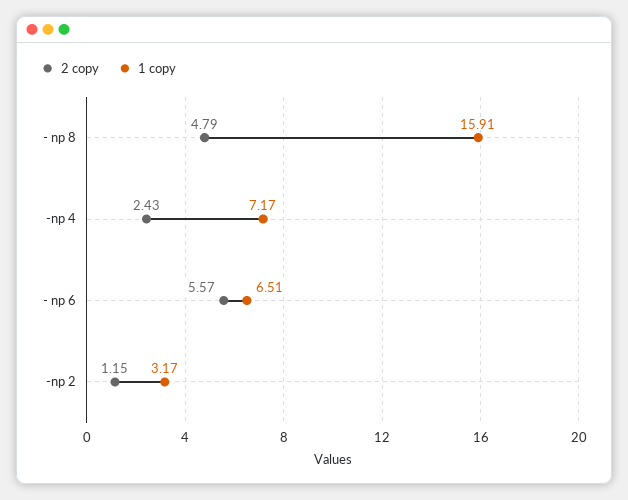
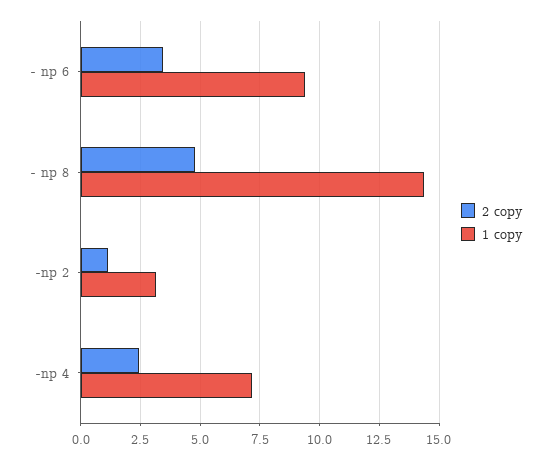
  {
    "2 copy": {
      "- np 8": 4.79,
      "-np 4": 2.43,
-     "- np 6": 5.57,
+     "- np 6": 3.5,
      "-np 2": 1.15
    },
    "1 copy": {
-     "- np 8": 15.91,
+     "- np 8": 14.5,
      "-np 4": 7.17,
-     "- np 6": 6.51,
+     "- np 6": 9.5,
      "-np 2": 3.17
    }
  }

